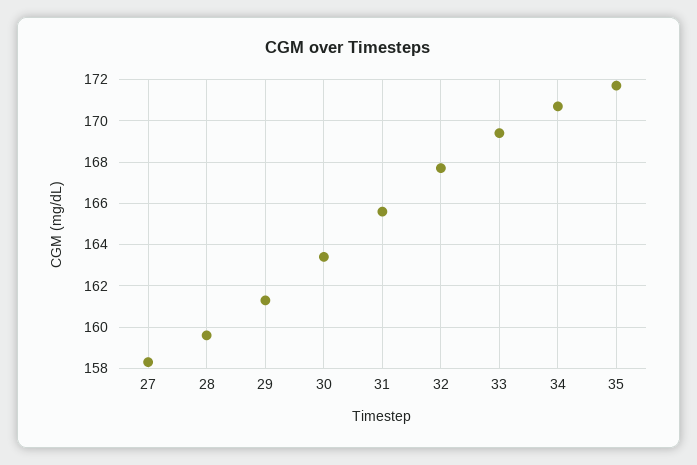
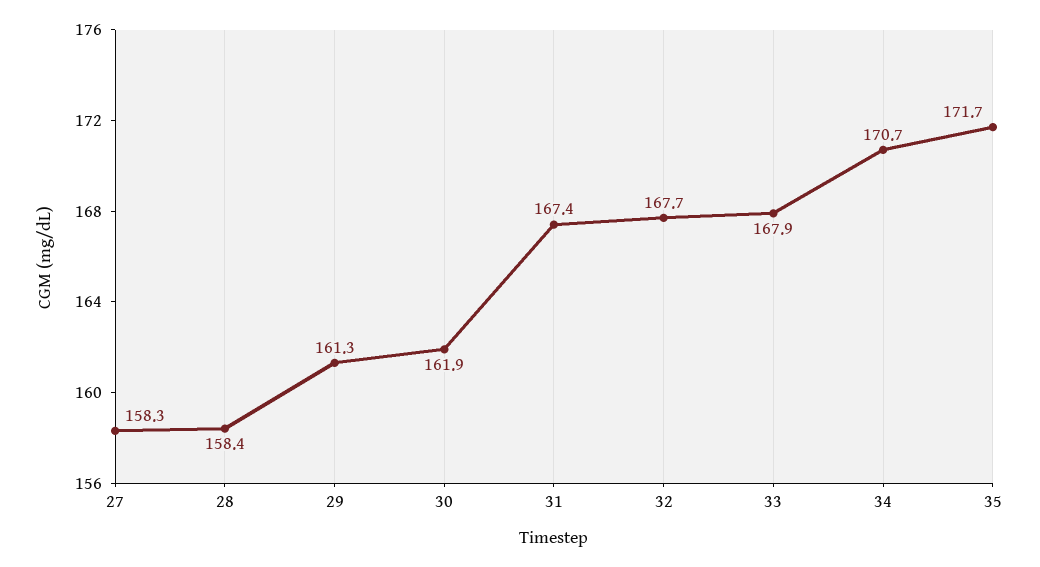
  {
    "27": 158.3,
-   "28": 159.5,
+   "28": 158.4,
    "29": 161.3,
-   "30": 163.5,
+   "30": 161.9,
-   "31": 165.5,
+   "31": 167.4,
    "32": 167.7,
-   "33": 169.5,
+   "33": 167.9,
    "34": 170.7,
    "35": 171.7
  }

